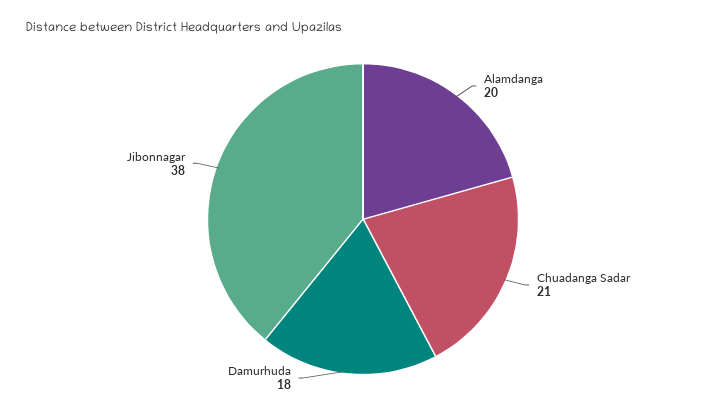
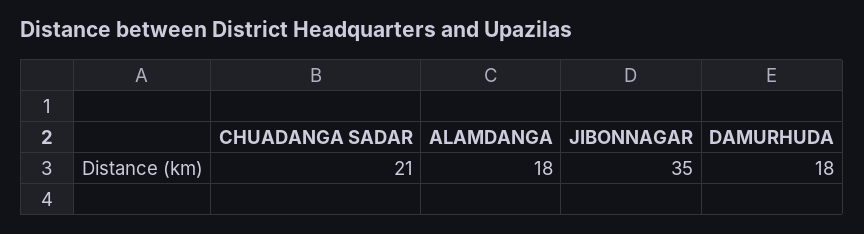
  {
-   "Alamdanga": 20,
+   "Alamdanga": 18,
    "Chuadanga Sadar": 21,
    "Damurhuda": 18,
-   "Jibonnagar": 38
+   "Jibonnagar": 35
  }

